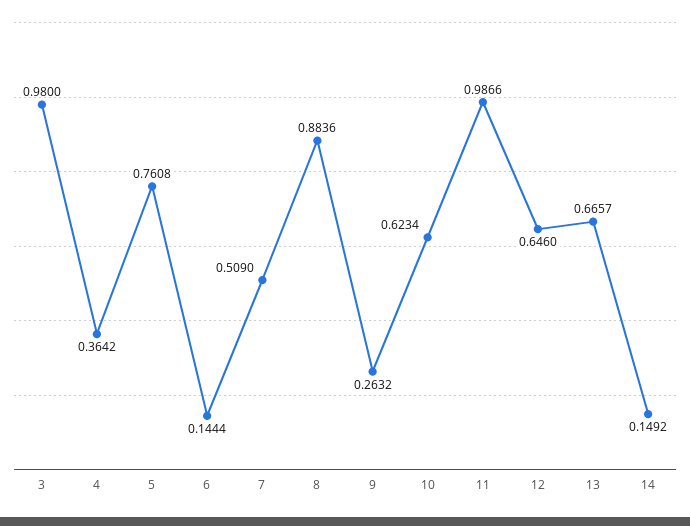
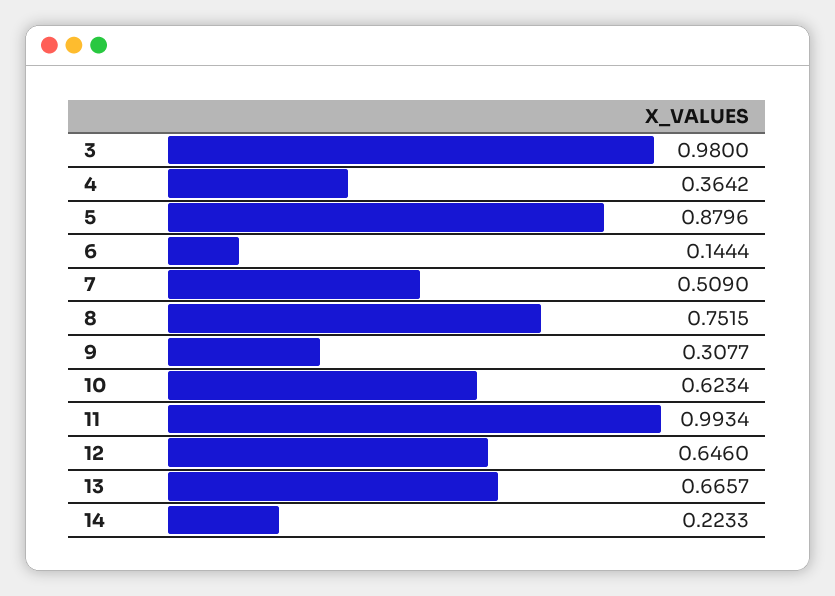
  {
    "3": 0.98,
    "4": 0.3642,
-   "5": 0.7608,
+   "5": 0.8796,
    "6": 0.1444,
    "7": 0.509,
-   "8": 0.8836,
+   "8": 0.7515,
-   "9": 0.2632,
+   "9": 0.3077,
    "10": 0.6234,
-   "11": 0.9866,
+   "11": 0.9934,
    "12": 0.646,
    "13": 0.6657,
-   "14": 0.1492
+   "14": 0.2233
  }

